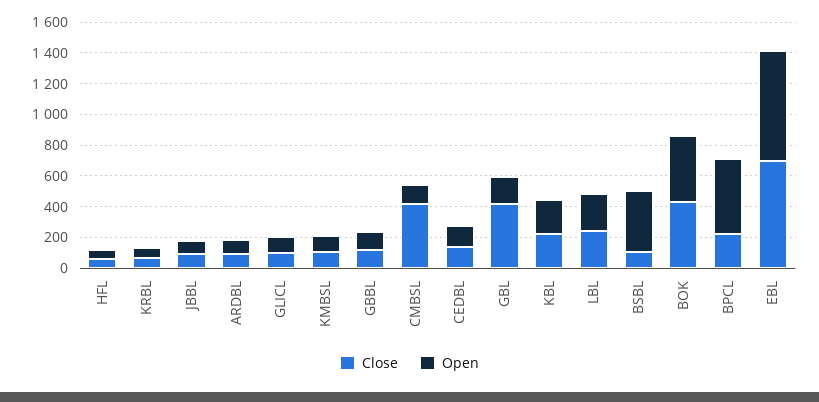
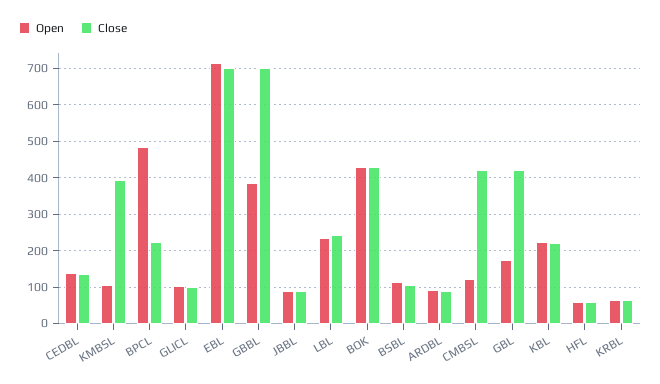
  {
    "Close": {
      "HFL": 60,
      "KRBL": 60,
      "JBBL": 80,
      "ARDBL": 100,
      "GLICL": 100,
-     "KMBSL": 100,
+     "KMBSL": 400,
-     "GBBL": 100,
+     "GBBL": 700,
      "CMBSL": 420,
      "CEDBL": 140,
      "GBL": 420,
      "KBL": 220,
      "LBL": 240,
      "BSBL": 100,
      "BOK": 440,
      "BPCL": 220,
      "EBL": 700
    },
    "Open": {
      "HFL": 60,
      "KRBL": 60,
      "JBBL": 80,
      "ARDBL": 100,
      "GLICL": 100,
      "KMBSL": 100,
-     "GBBL": 100,
+     "GBBL": 380,
      "CMBSL": 120,
      "CEDBL": 140,
      "GBL": 180,
      "KBL": 220,
      "LBL": 240,
-     "BSBL": 400,
+     "BSBL": 120,
      "BOK": 420,
      "BPCL": 480,
      "EBL": 720
    }
  }

